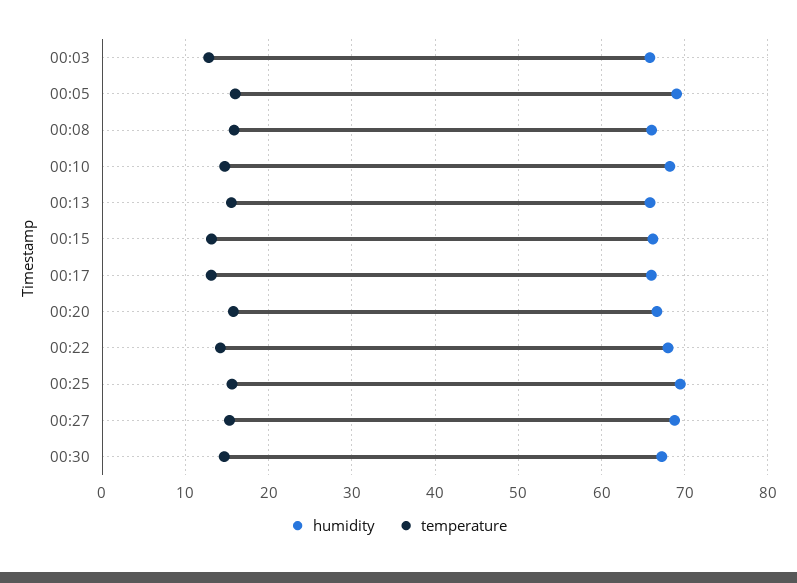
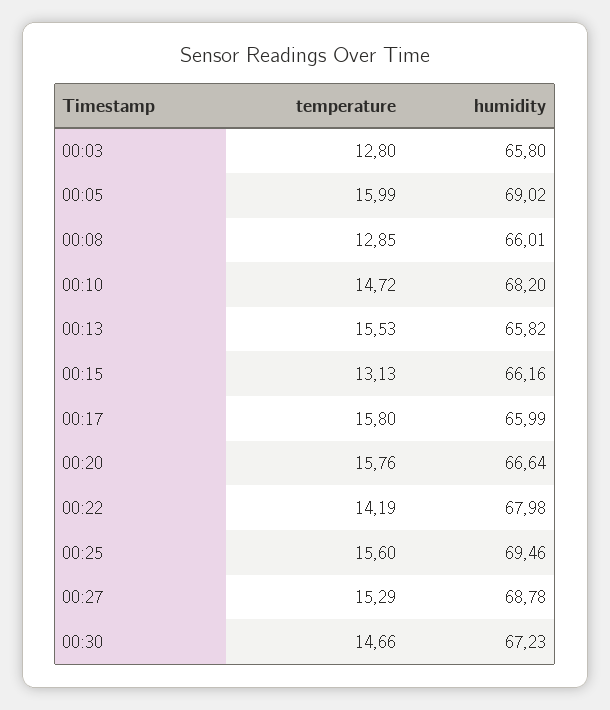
  {
    "humidity": {
      "00:03": 65.8,
      "00:05": 69.02,
      "00:08": 66.01,
      "00:10": 68.2,
      "00:13": 65.82,
      "00:15": 66.16,
      "00:17": 65.99,
      "00:20": 66.64,
      "00:22": 67.98,
      "00:25": 69.46,
      "00:27": 68.78,
      "00:30": 67.23
    },
    "temperature": {
      "00:03": 12.8,
      "00:05": 15.99,
-     "00:08": 16,
+     "00:08": 12.85,
      "00:10": 14.72,
      "00:13": 15.53,
      "00:15": 13.13,
-     "00:17": 13,
+     "00:17": 15.8,
      "00:20": 15.76,
      "00:22": 14.19,
      "00:25": 15.6,
      "00:27": 15.29,
      "00:30": 14.66
    }
  }

